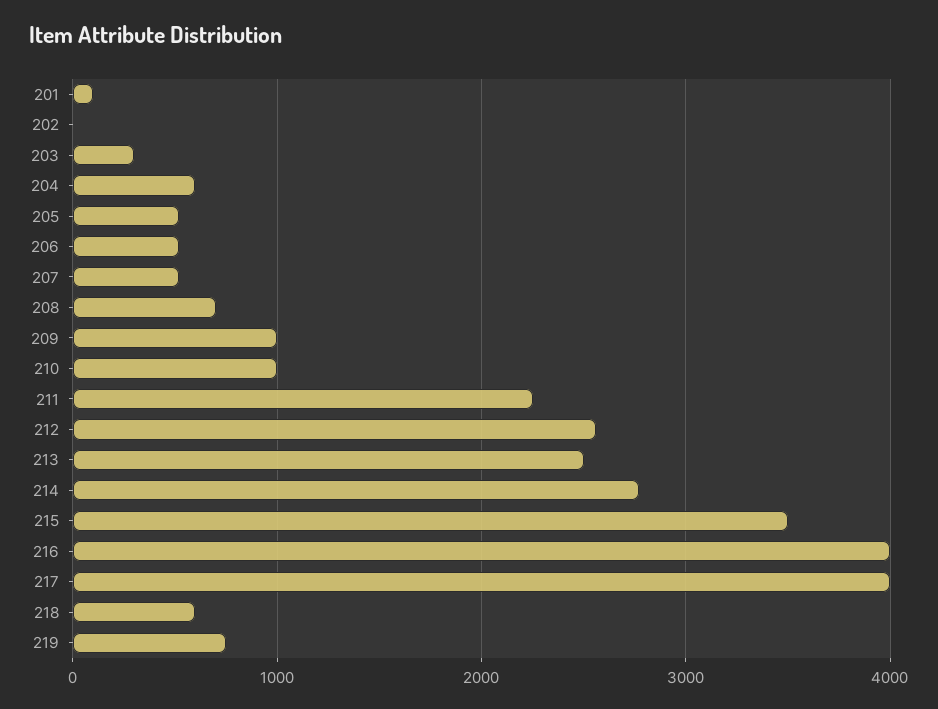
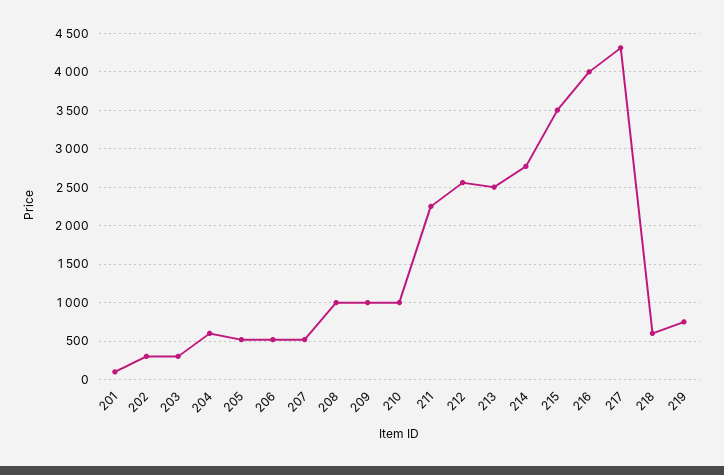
  {
    "201": 100,
-   "202": 0,
+   "202": 300,
    "203": 300,
    "204": 600,
    "205": 500,
    "206": 500,
    "207": 500,
-   "208": 700,
+   "208": 1000,
    "209": 1000,
    "210": 1000,
    "211": 2300,
    "212": 2600,
    "213": 2500,
    "214": 2800,
    "215": 3500,
    "216": 4000,
-   "217": 4000,
+   "217": 4300,
    "218": 600,
    "219": 800
  }

